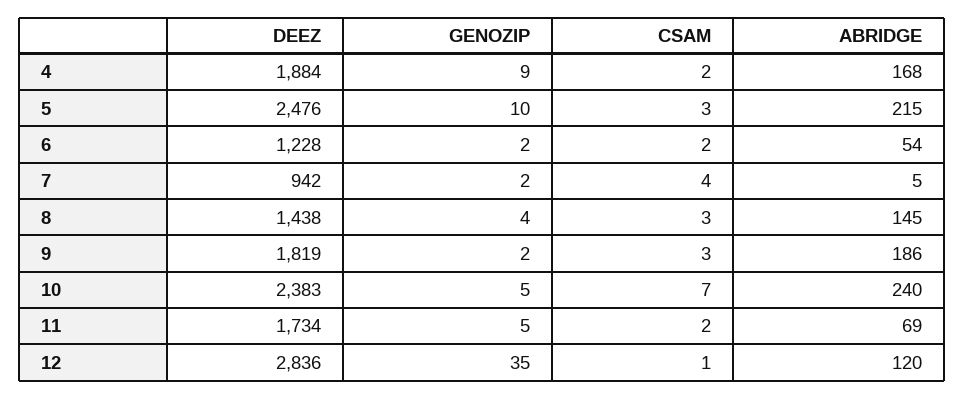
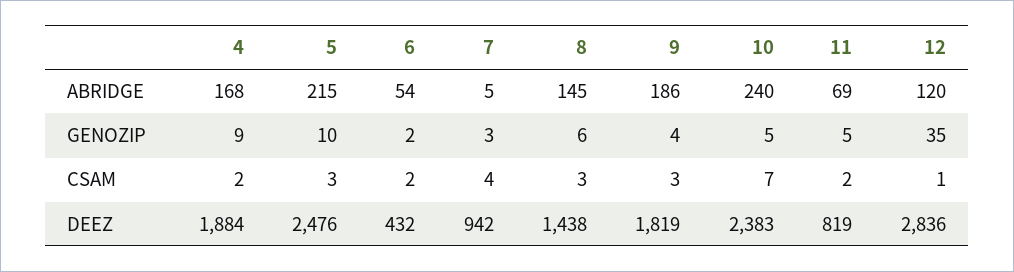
  {
    "DEEZ": {
      "4": 1884,
      "5": 2476,
-     "6": 1228,
+     "6": 432,
      "7": 942,
      "8": 1438,
      "9": 1819,
      "10": 2383,
-     "11": 1734,
+     "11": 819,
      "12": 2836
    },
    "GENOZIP": {
      "4": 9,
      "5": 10,
      "6": 2,
-     "7": 2,
+     "7": 3,
-     "8": 4,
+     "8": 6,
-     "9": 2,
+     "9": 4,
      "10": 5,
      "11": 5,
      "12": 35
    },
    "CSAM": {
      "4": 2,
      "5": 3,
      "6": 2,
      "7": 4,
      "8": 3,
      "9": 3,
      "10": 7,
      "11": 2,
      "12": 1
    },
    "ABRIDGE": {
      "4": 168,
      "5": 215,
      "6": 54,
      "7": 5,
      "8": 145,
      "9": 186,
      "10": 240,
      "11": 69,
      "12": 120
    }
  }

